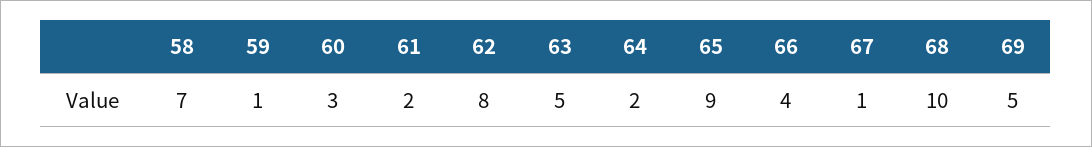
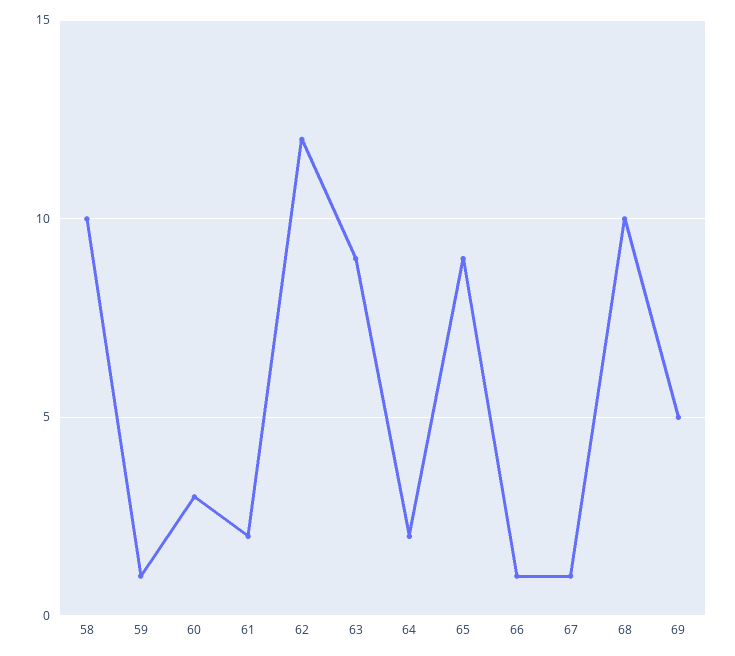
  {
-   "58": 7,
+   "58": 10,
    "59": 1,
    "60": 3,
    "61": 2,
-   "62": 8,
+   "62": 12,
-   "63": 5,
+   "63": 9,
    "64": 2,
    "65": 9,
-   "66": 4,
+   "66": 1,
    "67": 1,
    "68": 10,
    "69": 5
  }

